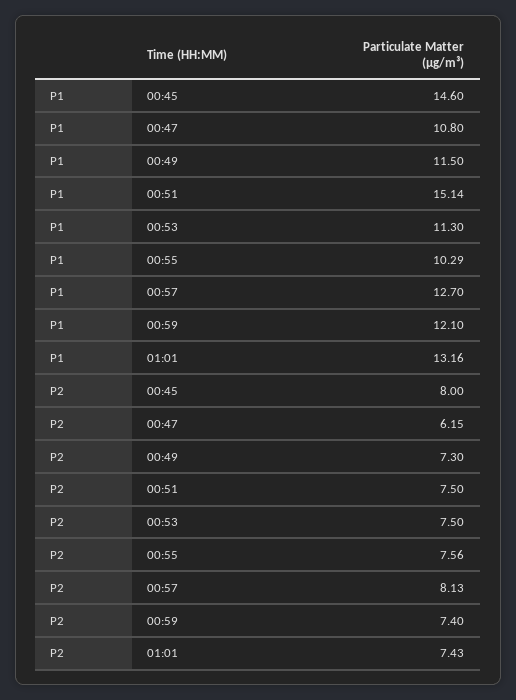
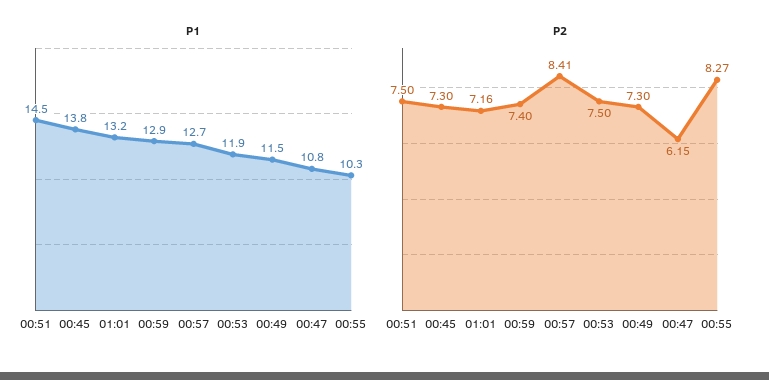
  {
    "P1": {
-     "00:45": 14.6,
+     "00:45": 13.8,
      "00:47": 10.8,
      "00:49": 11.5,
-     "00:51": 15.14,
+     "00:51": 14.5,
-     "00:53": 11.3,
+     "00:53": 11.9,
      "00:55": 10.29,
      "00:57": 12.7,
-     "00:59": 12.1,
+     "00:59": 12.9,
      "01:01": 13.16
    },
    "P2": {
-     "00:45": 8,
+     "00:45": 7.3,
      "00:47": 6.15,
      "00:49": 7.3,
      "00:51": 7.5,
      "00:53": 7.5,
-     "00:55": 7.56,
+     "00:55": 8.27,
-     "00:57": 8.13,
+     "00:57": 8.41,
      "00:59": 7.4,
-     "01:01": 7.43
+     "01:01": 7.16
    }
  }

